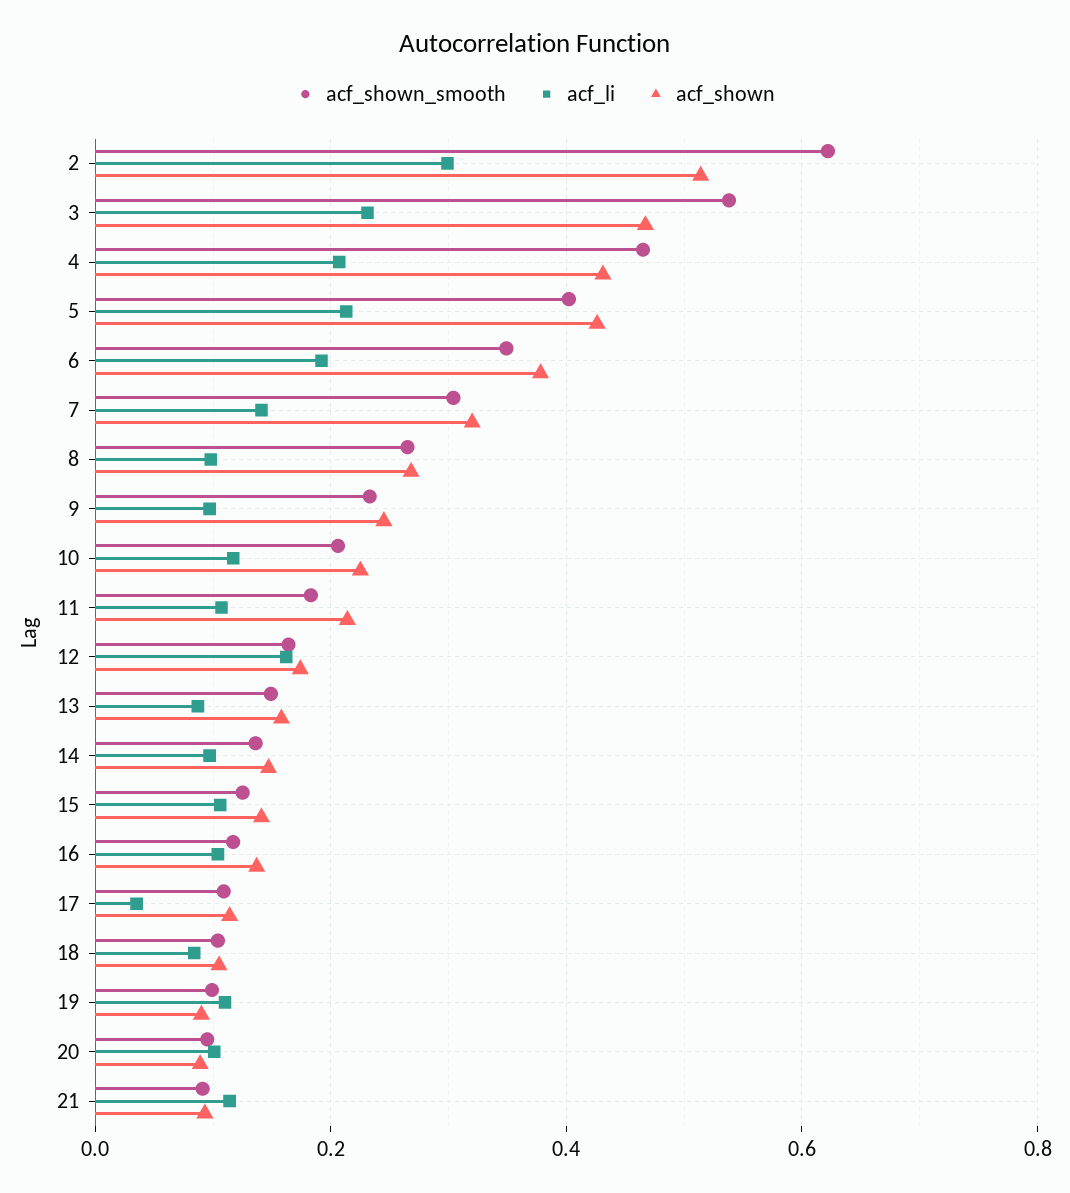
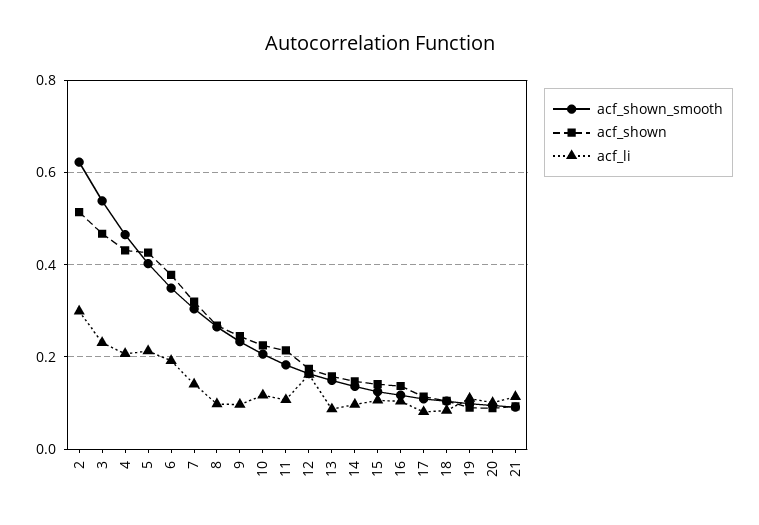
  {
    "acf_shown_smooth": {
      "2": 0.62,
      "3": 0.54,
      "4": 0.46,
      "5": 0.4,
      "6": 0.34,
      "7": 0.3,
      "8": 0.26,
      "9": 0.24,
      "10": 0.2,
      "11": 0.18,
      "12": 0.16,
      "13": 0.14,
      "14": 0.14,
      "15": 0.12,
      "16": 0.12,
      "17": 0.1,
      "18": 0.1,
      "19": 0.1,
      "20": 0.1,
      "21": 0.1
    },
    "acf_li": {
      "2": 0.3,
      "3": 0.24,
      "4": 0.2,
      "5": 0.22,
      "6": 0.2,
      "7": 0.14,
      "8": 0.1,
      "9": 0.1,
      "10": 0.12,
      "11": 0.1,
      "12": 0.16,
      "13": 0.08,
      "14": 0.1,
      "15": 0.1,
      "16": 0.1,
-     "17": 0.04,
+     "17": 0.08,
      "18": 0.08,
      "19": 0.12,
      "20": 0.1,
      "21": 0.12
    },
    "acf_shown": {
      "2": 0.52,
      "3": 0.46,
      "4": 0.44,
      "5": 0.42,
      "6": 0.38,
      "7": 0.32,
      "8": 0.26,
      "9": 0.24,
      "10": 0.22,
      "11": 0.22,
      "12": 0.18,
      "13": 0.16,
      "14": 0.14,
      "15": 0.14,
      "16": 0.14,
      "17": 0.12,
      "18": 0.1,
      "19": 0.1,
      "20": 0.08,
      "21": 0.1
    }
  }

